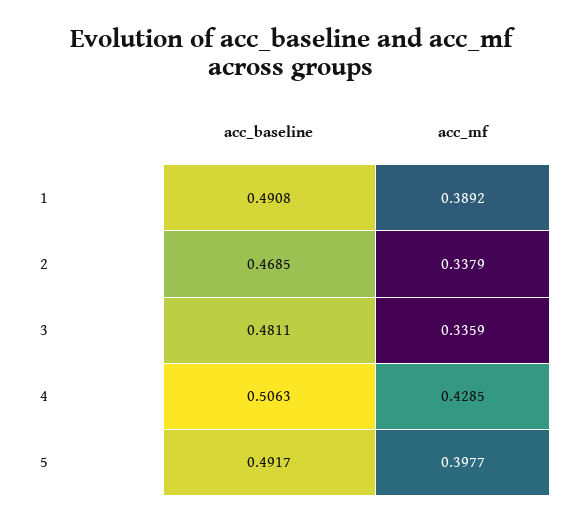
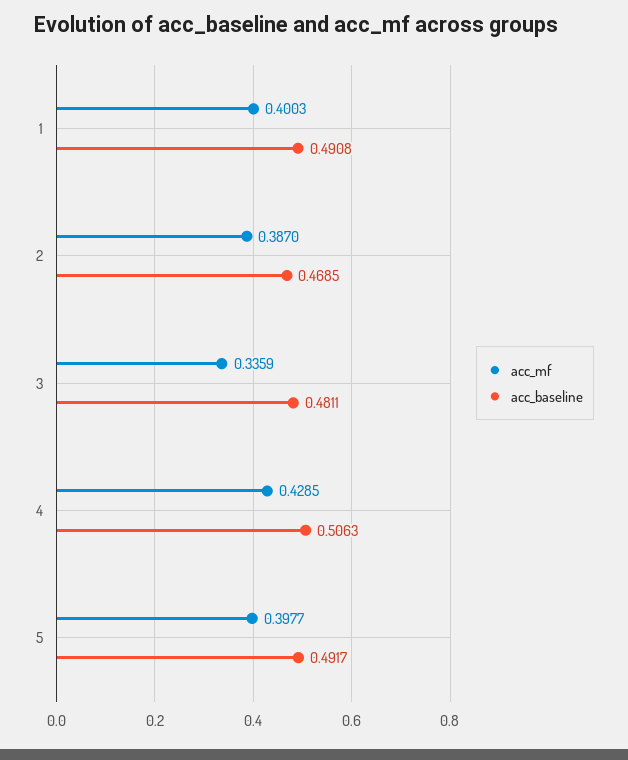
  {
    "acc_baseline": {
      "1": 0.4908,
      "2": 0.4685,
      "3": 0.4811,
      "4": 0.5063,
      "5": 0.4917
    },
    "acc_mf": {
-     "1": 0.3892,
+     "1": 0.4003,
-     "2": 0.3379,
+     "2": 0.387,
      "3": 0.3359,
      "4": 0.4285,
      "5": 0.3977
    }
  }

